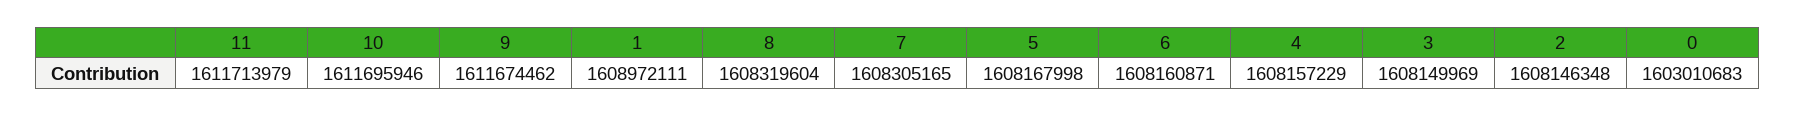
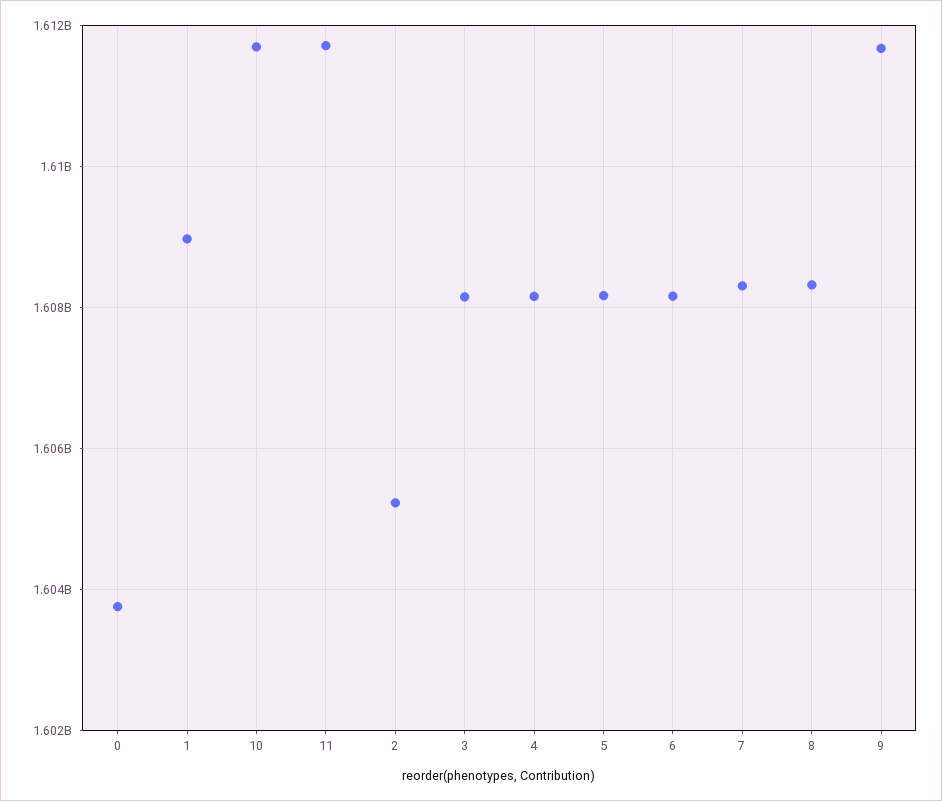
  {
    "11": 1611713979,
    "10": 1611695946,
    "9": 1611674462,
    "1": 1608972111,
    "8": 1608319604,
    "7": 1608305165,
    "5": 1608167998,
    "6": 1608160871,
    "4": 1608157229,
    "3": 1608149969,
-   "2": 1608146348,
+   "2": 1605200000,
-   "0": 1603010683
+   "0": 1603800000
  }

